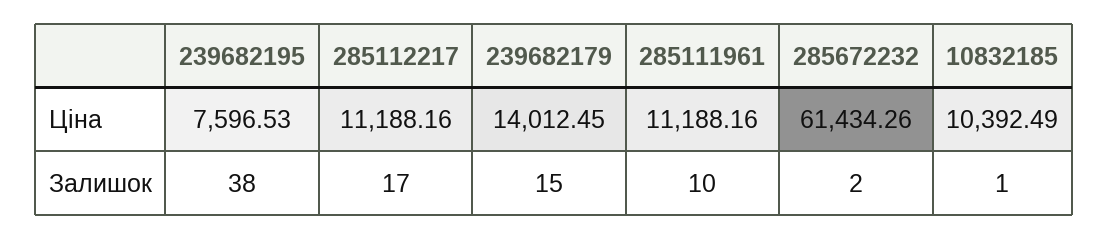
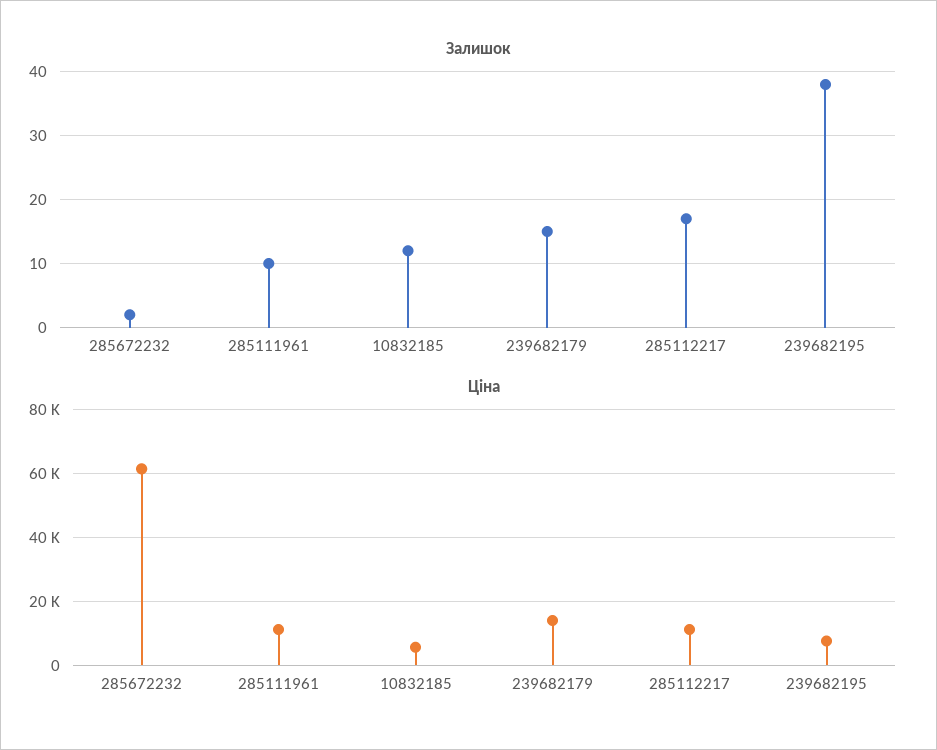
  {
    "Ціна": {
      "239682195": 7596.53,
      "285112217": 11188.16,
      "239682179": 14012.45,
      "285111961": 11188.16,
      "285672232": 61434.26,
-     "10832185": 10392.49
+     "10832185": 6000
    },
    "Залишок": {
      "239682195": 38,
      "285112217": 17,
      "239682179": 15,
      "285111961": 10,
      "285672232": 2,
-     "10832185": 1
+     "10832185": 12
    }
  }

